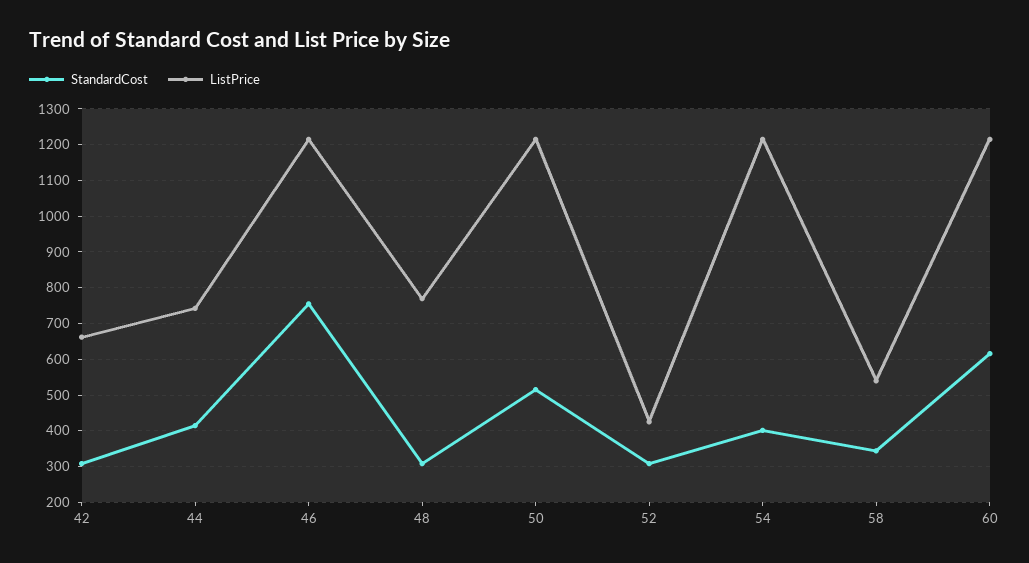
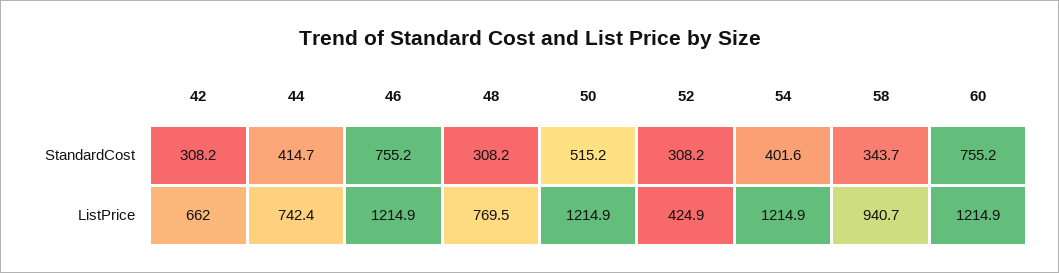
  {
    "StandardCost": {
      "42": 308.2,
      "44": 414.7,
      "46": 755.2,
      "48": 308.2,
      "50": 515.2,
      "52": 308.2,
      "54": 401.6,
      "58": 343.7,
-     "60": 620
+     "60": 755.2
    },
    "ListPrice": {
      "42": 662,
      "44": 742.4,
      "46": 1214.9,
      "48": 769.5,
      "50": 1214.9,
      "52": 424.9,
      "54": 1214.9,
-     "58": 540,
+     "58": 940.7,
      "60": 1214.9
    }
  }

